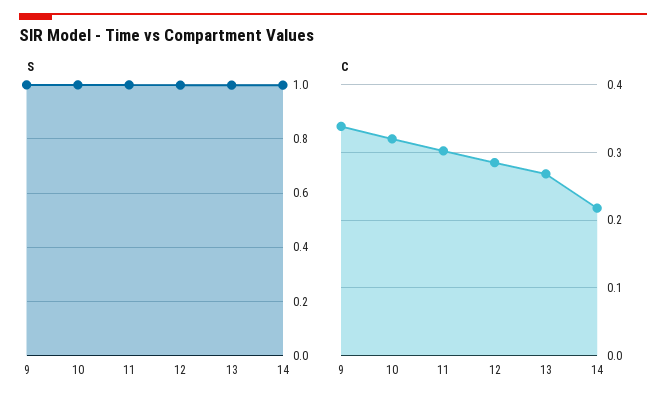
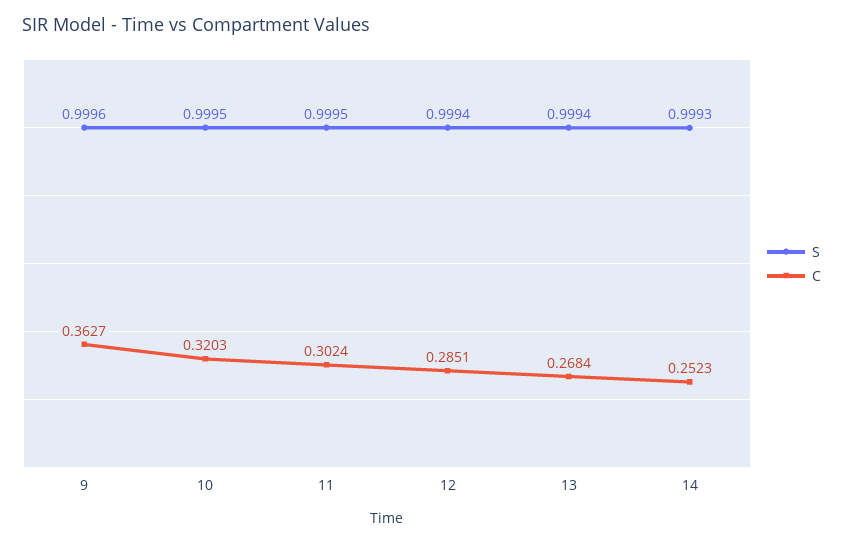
  {
    "S": {
      "9": 0.9996,
      "10": 0.9995,
      "11": 0.9995,
      "12": 0.9994,
      "13": 0.9994,
      "14": 0.9993
    },
    "C": {
-     "9": 0.34,
+     "9": 0.3627,
      "10": 0.3203,
      "11": 0.3024,
      "12": 0.2851,
      "13": 0.2684,
-     "14": 0.22
+     "14": 0.2523
    }
  }

